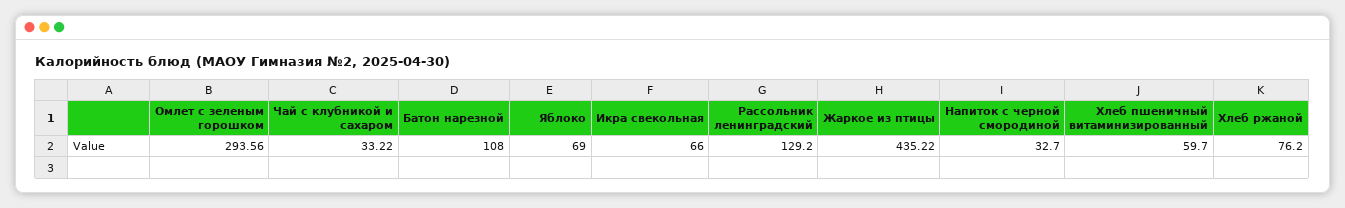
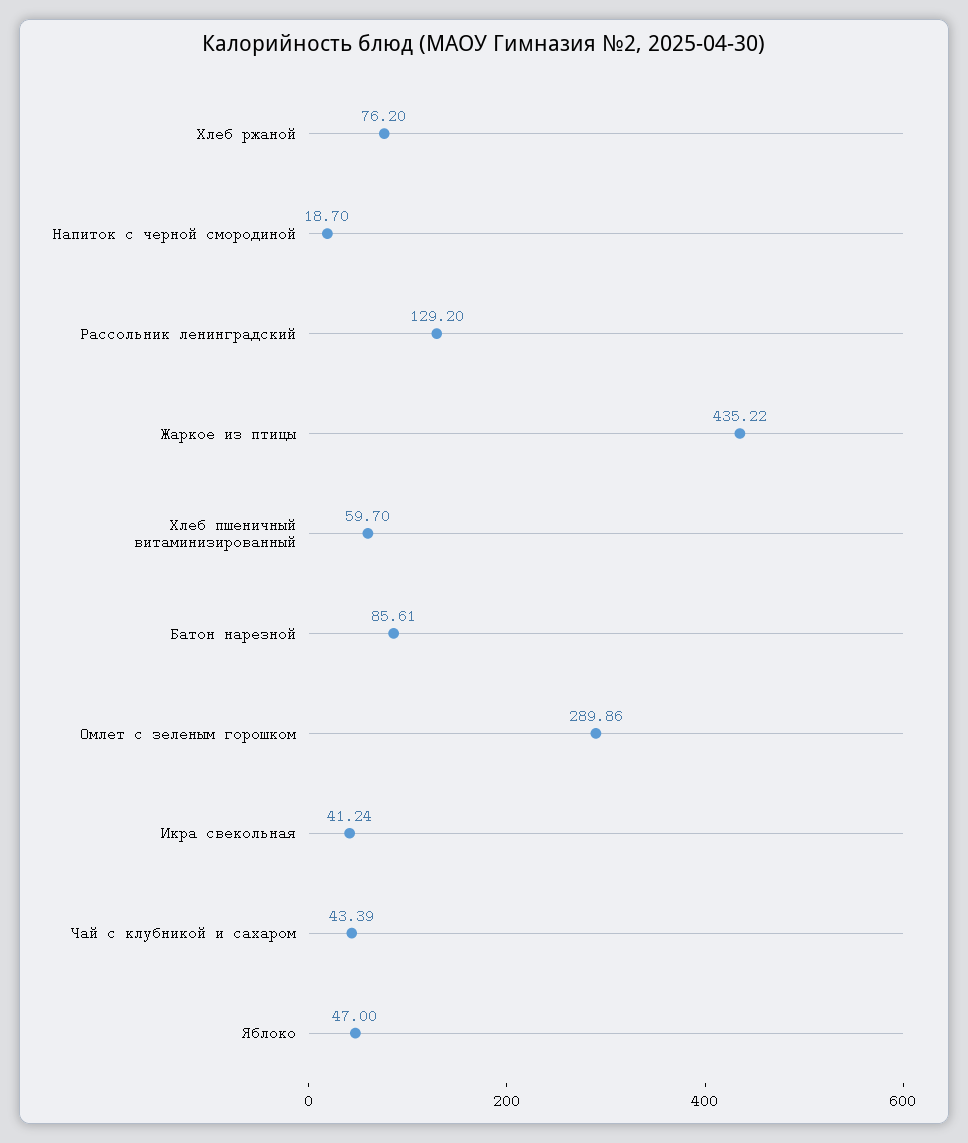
  {
-   "Омлет с зеленым горошком": 293.56,
+   "Омлет с зеленым горошком": 289.86,
-   "Чай с клубникой и сахаром": 33.22,
+   "Чай с клубникой и сахаром": 43.39,
-   "Батон нарезной": 108,
+   "Батон нарезной": 85.61,
-   "Яблоко": 69,
+   "Яблоко": 47,
-   "Икра свекольная": 66,
+   "Икра свекольная": 41.24,
    "Рассольник ленинградский": 129.2,
    "Жаркое из птицы": 435.22,
-   "Напиток с черной смородиной": 32.7,
+   "Напиток с черной смородиной": 18.7,
    "Хлеб пшеничный витаминизированный": 59.7,
    "Хлеб ржаной": 76.2
  }

